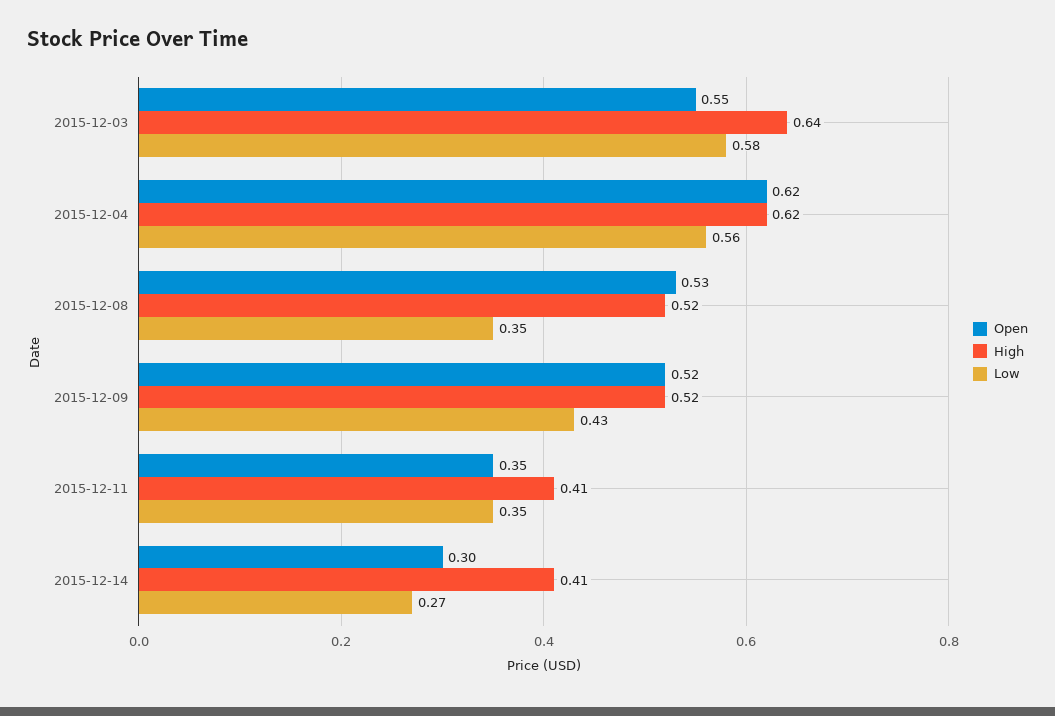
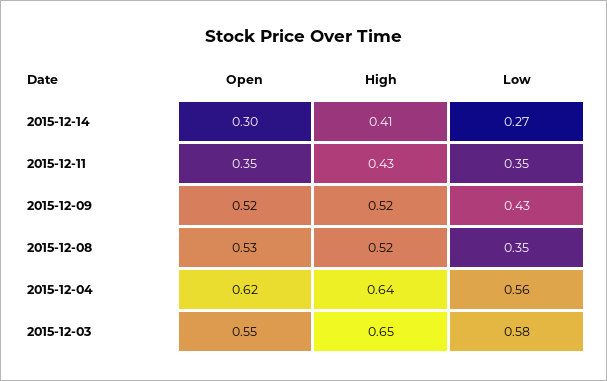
  {
    "Open": {
      "2015-12-03": 0.55,
      "2015-12-04": 0.62,
      "2015-12-08": 0.53,
      "2015-12-09": 0.52,
      "2015-12-11": 0.35,
      "2015-12-14": 0.3
    },
    "High": {
-     "2015-12-03": 0.64,
+     "2015-12-03": 0.65,
-     "2015-12-04": 0.62,
+     "2015-12-04": 0.64,
      "2015-12-08": 0.52,
      "2015-12-09": 0.52,
-     "2015-12-11": 0.41,
+     "2015-12-11": 0.43,
      "2015-12-14": 0.41
    },
    "Low": {
      "2015-12-03": 0.58,
      "2015-12-04": 0.56,
      "2015-12-08": 0.35,
      "2015-12-09": 0.43,
      "2015-12-11": 0.35,
      "2015-12-14": 0.27
    }
  }

